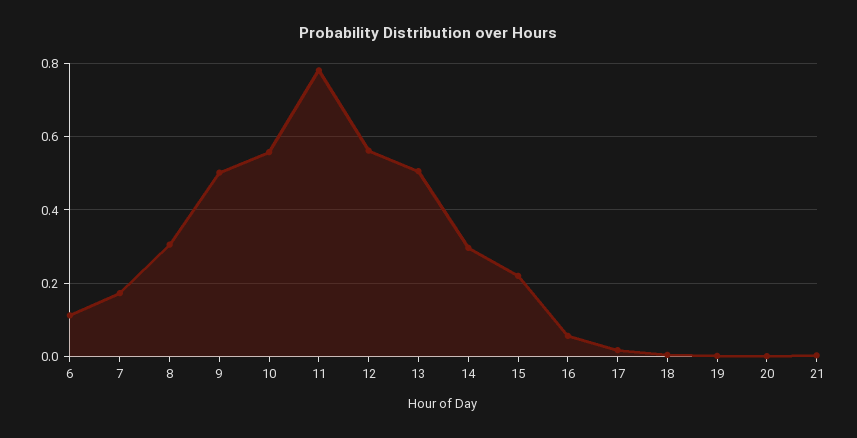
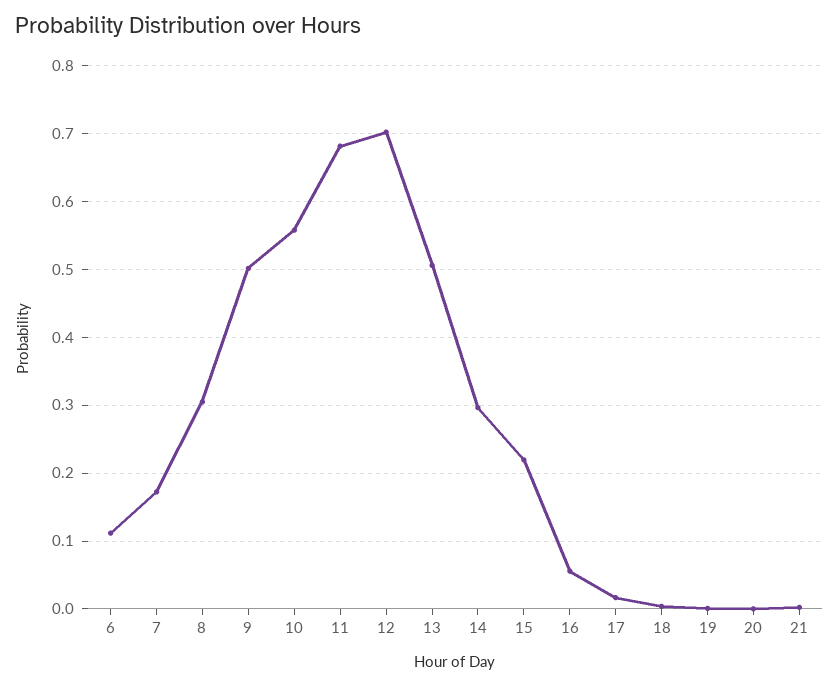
  {
    "6": 0.11,
    "7": 0.17,
    "8": 0.3,
    "9": 0.5,
    "10": 0.56,
-   "11": 0.78,
+   "11": 0.68,
-   "12": 0.56,
+   "12": 0.7,
    "13": 0.51,
    "14": 0.3,
    "15": 0.22,
    "16": 0.06,
    "17": 0.02,
    "18": 0,
    "19": 0,
    "20": 0,
    "21": 0
  }

